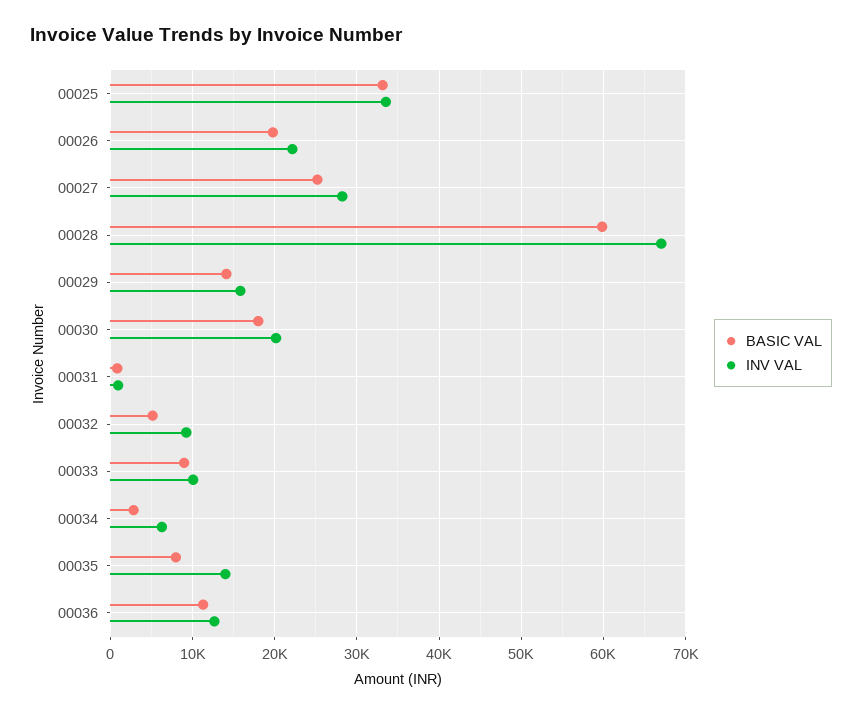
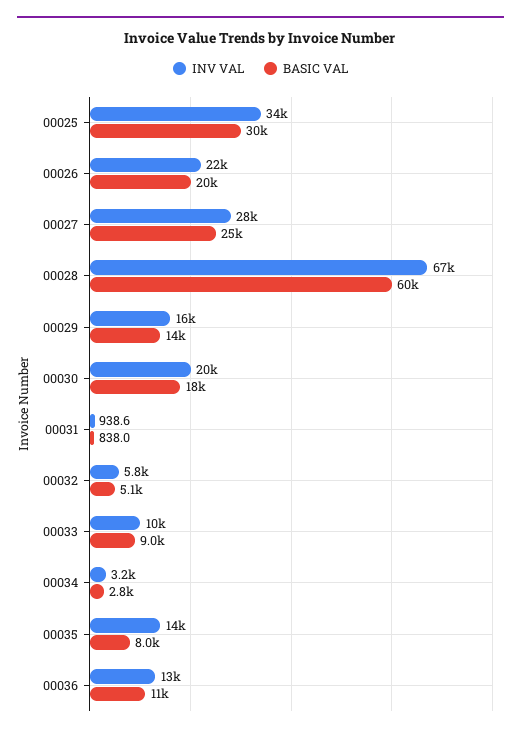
  {
    "BASIC VAL": {
-     "00025": 33000,
+     "00025": 30000,
      "00026": 20000,
      "00027": 25000,
      "00028": 60000,
      "00029": 14000,
      "00030": 18000,
      "00031": 838,
      "00032": 5100,
      "00033": 9000,
      "00034": 2800,
      "00035": 8000,
      "00036": 11000
    },
    "INV VAL": {
      "00025": 34000,
      "00026": 22000,
      "00027": 28000,
      "00028": 67000,
      "00029": 16000,
      "00030": 20000,
      "00031": 938.6,
-     "00032": 9000,
+     "00032": 5800,
      "00033": 10000,
-     "00034": 6000,
+     "00034": 3200,
      "00035": 14000,
      "00036": 13000
    }
  }

